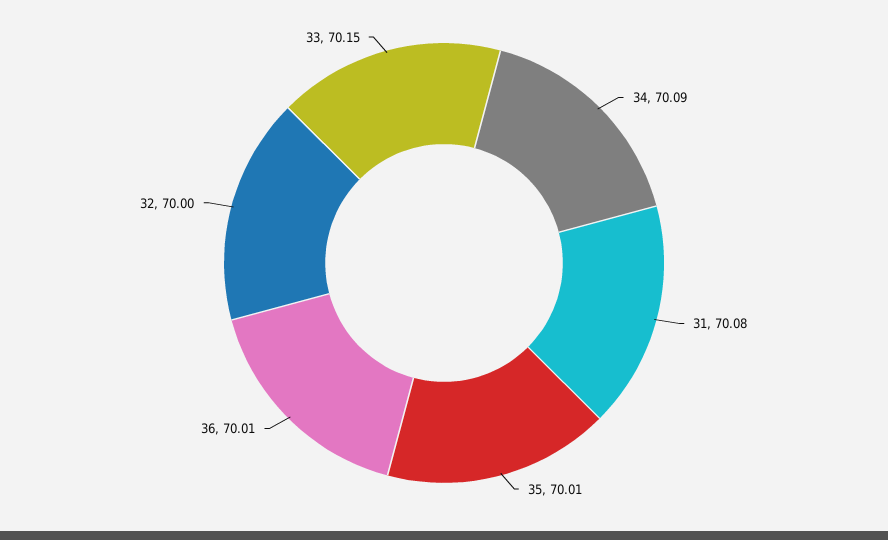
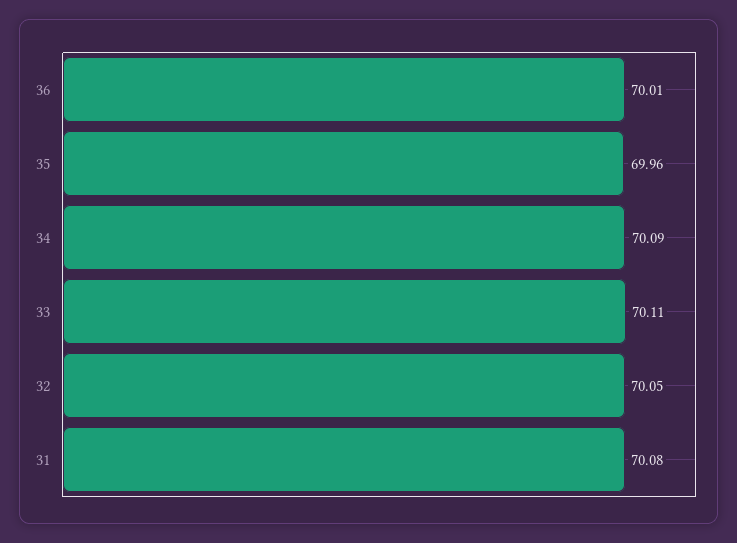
  {
    "34": 70.09,
    "31": 70.08,
-   "35": 70.01,
+   "35": 69.96,
    "36": 70.01,
-   "32": 70,
+   "32": 70.05,
-   "33": 70.15
+   "33": 70.11
  }

